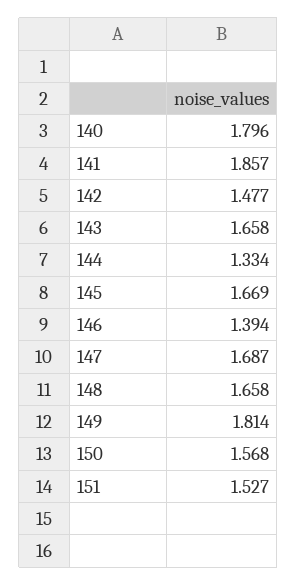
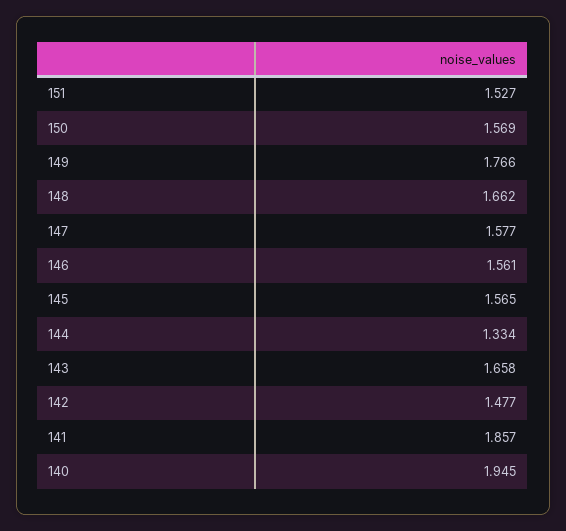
  {
-   "140": 1.796,
+   "140": 1.945,
    "141": 1.857,
    "142": 1.477,
    "143": 1.658,
    "144": 1.334,
-   "145": 1.669,
+   "145": 1.565,
-   "146": 1.394,
+   "146": 1.561,
-   "147": 1.687,
+   "147": 1.577,
-   "148": 1.658,
+   "148": 1.662,
-   "149": 1.814,
+   "149": 1.766,
-   "150": 1.568,
+   "150": 1.569,
    "151": 1.527
  }

